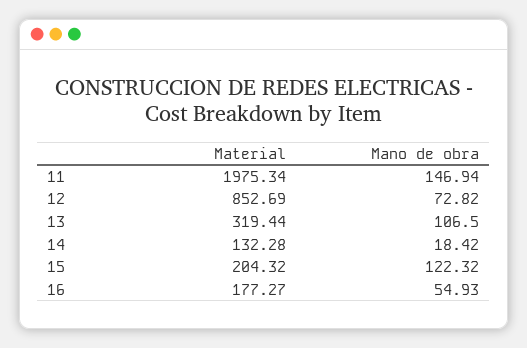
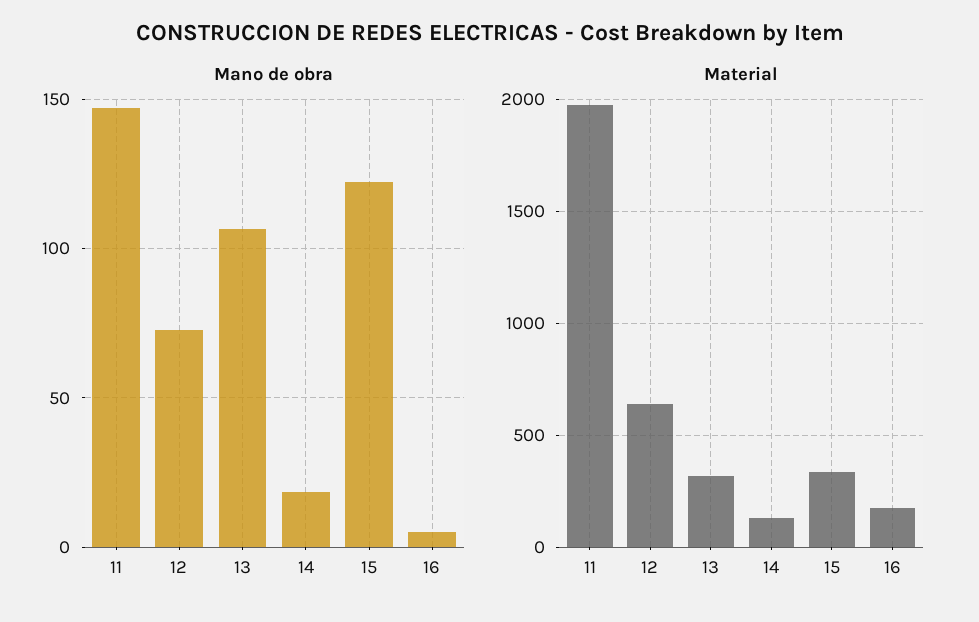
  {
    "Material": {
      "11": 1975.34,
-     "12": 852.69,
+     "12": 650,
      "13": 319.44,
      "14": 132.28,
-     "15": 204.32,
+     "15": 350,
      "16": 177.27
    },
    "Mano de obra": {
      "11": 146.94,
      "12": 72.82,
      "13": 106.5,
      "14": 18.42,
      "15": 122.32,
-     "16": 54.93
+     "16": 5
    }
  }

